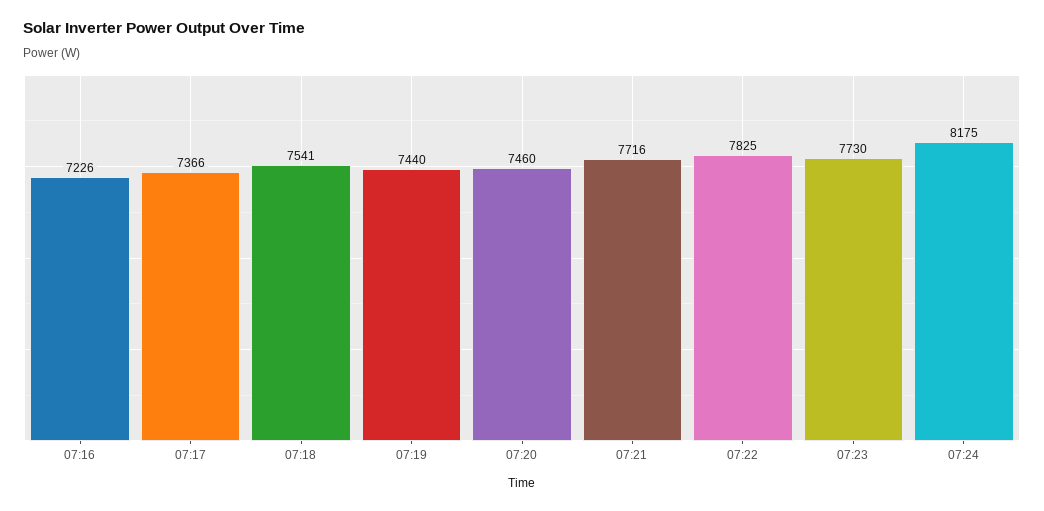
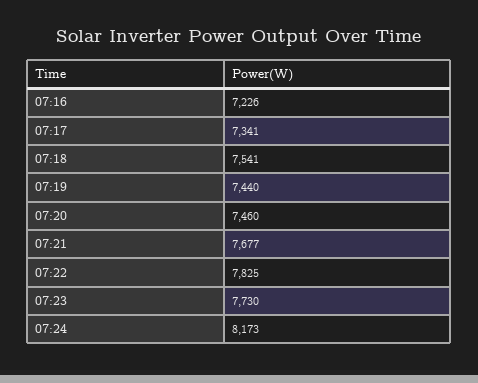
  {
    "07:16": 7226,
-   "07:17": 7366,
+   "07:17": 7341,
    "07:18": 7541,
    "07:19": 7440,
    "07:20": 7460,
-   "07:21": 7716,
+   "07:21": 7677,
    "07:22": 7825,
    "07:23": 7730,
-   "07:24": 8175
+   "07:24": 8173
  }

